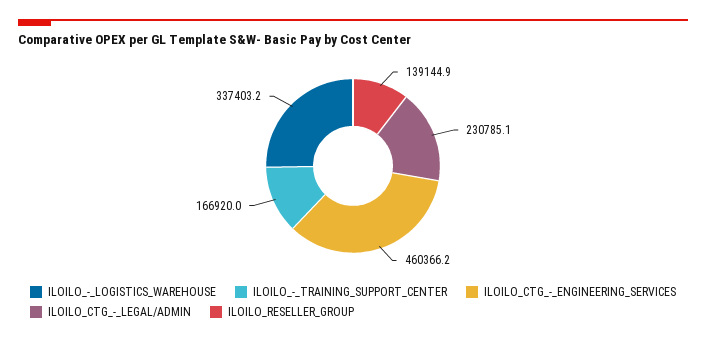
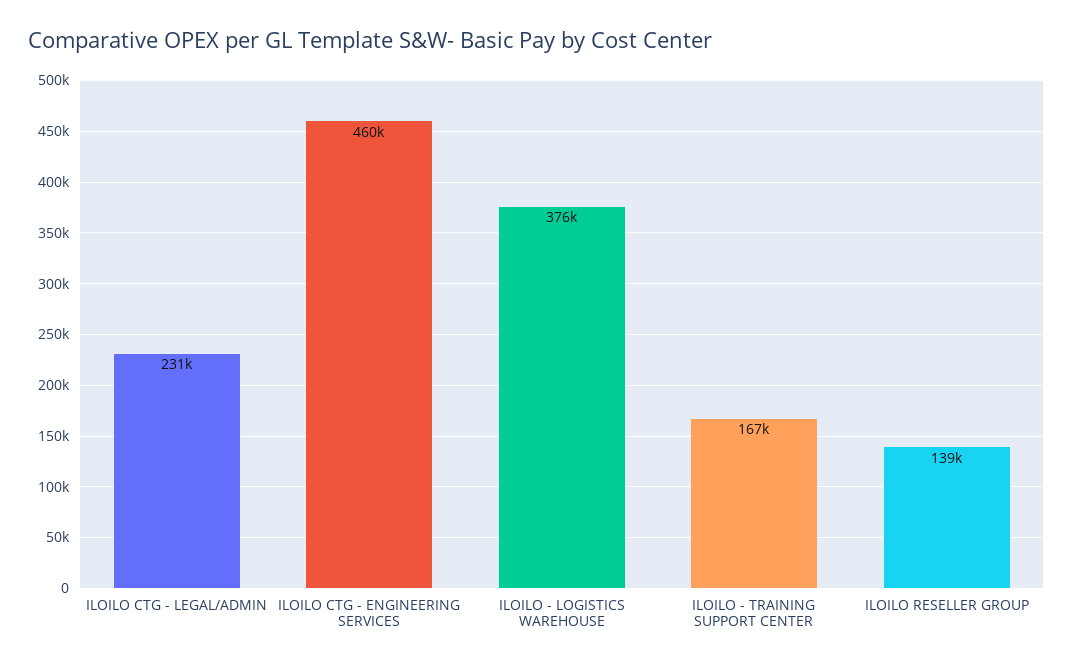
  {
-   "ILOILO_-_LOGISTICS_WAREHOUSE": 337403.2,
+   "ILOILO_-_LOGISTICS_WAREHOUSE": 376000,
    "ILOILO_-_TRAINING_SUPPORT_CENTER": 166920,
    "ILOILO_CTG_-_ENGINEERING_SERVICES": 460366.2,
    "ILOILO_CTG_-_LEGAL/ADMIN": 230785.1,
    "ILOILO_RESELLER_GROUP": 139144.9
  }

